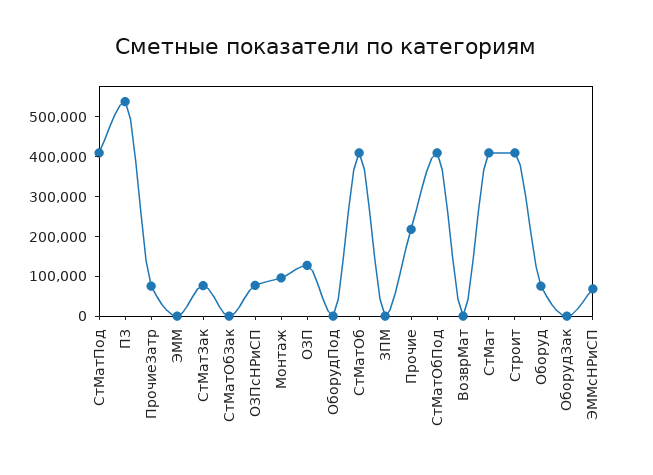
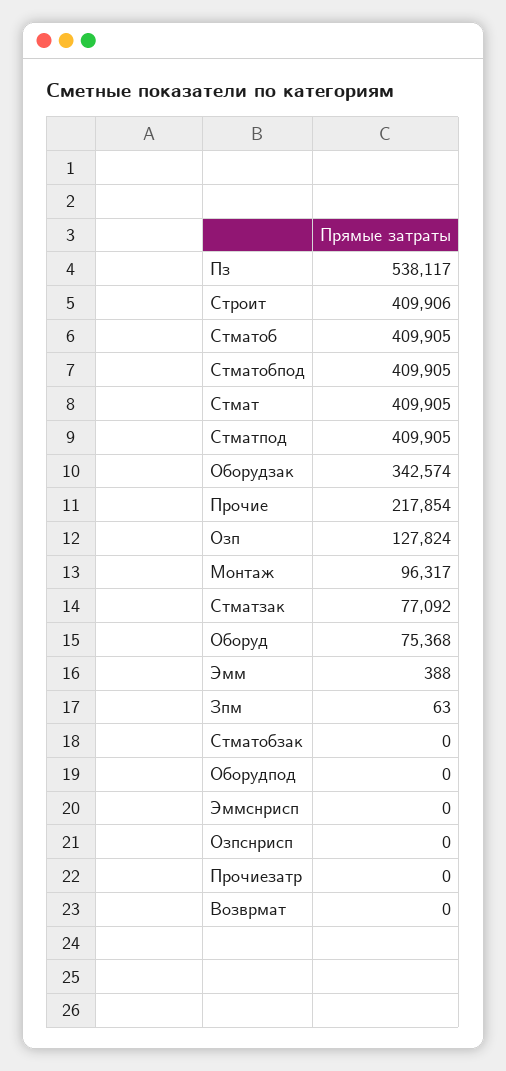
  {
    "СтМатПод": 409905,
    "ПЗ": 538117,
-   "ПрочиеЗатр": 75000,
+   "ПрочиеЗатр": 0,
    "ЭММ": 388,
    "СтМатЗак": 77092,
    "СтМатОбЗак": 0,
-   "ОЗПсНРиСП": 75000,
+   "ОЗПсНРиСП": 0,
    "Монтаж": 96317,
    "ОЗП": 127824,
    "ОборудПод": 0,
    "СтМатОб": 409905,
    "ЗПМ": 63,
    "Прочие": 217854,
    "СтМатОбПод": 409905,
    "ВозврМат": 0,
    "СтМат": 409905,
    "Строит": 409906,
    "Оборуд": 75368,
-   "ОборудЗак": 0,
+   "ОборудЗак": 342574,
-   "ЭММсНРиСП": 75000
+   "ЭММсНРиСП": 0
  }

